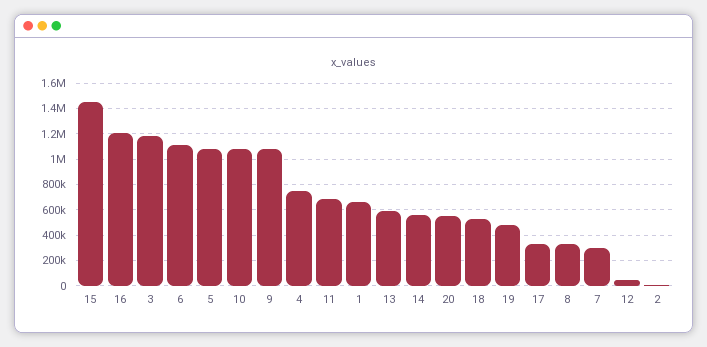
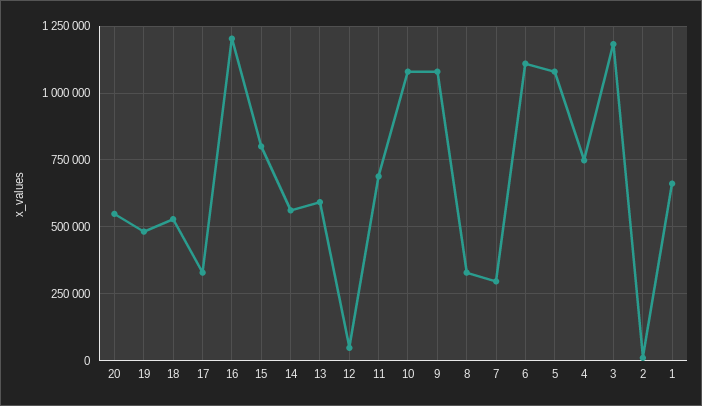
  {
-   "15": 1450000,
+   "15": 800000,
    "16": 1200000,
    "3": 1175000,
    "6": 1100000,
    "5": 1075000,
    "10": 1075000,
    "9": 1075000,
    "4": 750000,
    "11": 700000,
    "1": 650000,
    "13": 600000,
    "14": 550000,
    "20": 550000,
    "18": 525000,
    "19": 475000,
    "17": 325000,
    "8": 325000,
    "7": 300000,
    "12": 50000,
    "2": 0
  }

